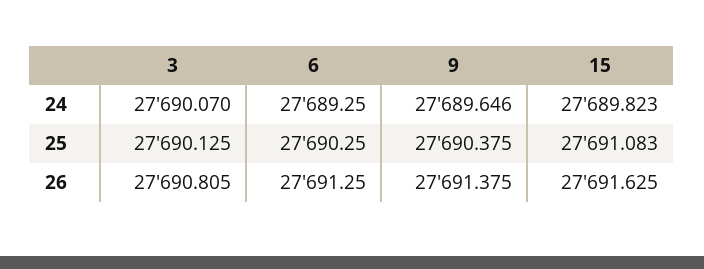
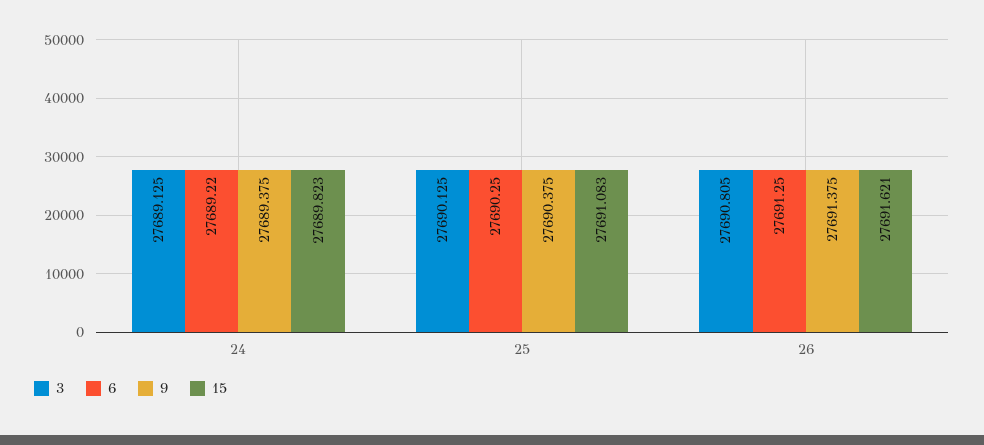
  {
    "3": {
-     "24": 27690.07,
+     "24": 27689.125,
      "25": 27690.125,
      "26": 27690.805
    },
    "6": {
-     "24": 27689.25,
+     "24": 27689.22,
      "25": 27690.25,
      "26": 27691.25
    },
    "9": {
-     "24": 27689.646,
+     "24": 27689.375,
      "25": 27690.375,
      "26": 27691.375
    },
    "15": {
      "24": 27689.823,
      "25": 27691.083,
-     "26": 27691.625
+     "26": 27691.621
    }
  }

